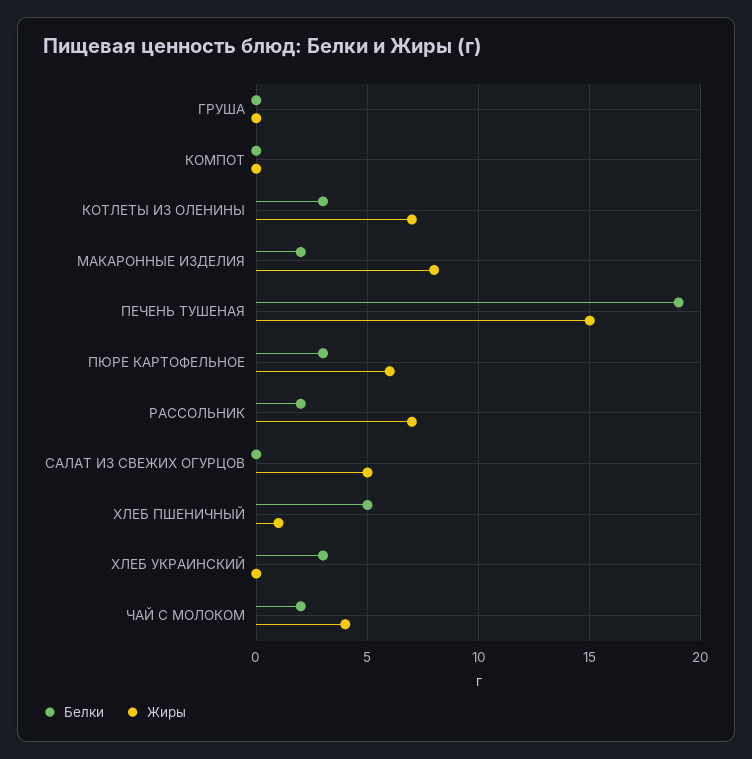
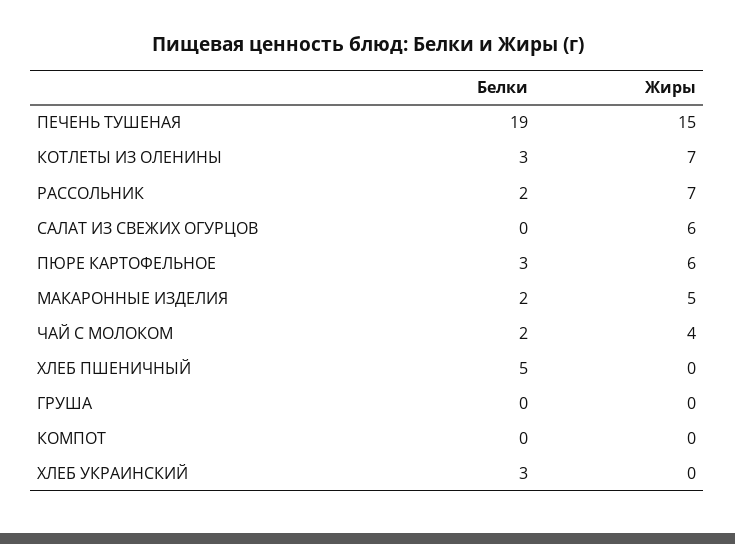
  {
    "Белки": {
      "ГРУША": 0,
      "КОМПОТ": 0,
      "КОТЛЕТЫ ИЗ ОЛЕНИНЫ": 3,
      "МАКАРОННЫЕ ИЗДЕЛИЯ": 2,
      "ПЕЧЕНЬ ТУШЕНАЯ": 19,
      "ПЮРЕ КАРТОФЕЛЬНОЕ": 3,
      "РАССОЛЬНИК": 2,
      "САЛАТ ИЗ СВЕЖИХ ОГУРЦОВ": 0,
      "ХЛЕБ ПШЕНИЧНЫЙ": 5,
      "ХЛЕБ УКРАИНСКИЙ": 3,
      "ЧАЙ С МОЛОКОМ": 2
    },
    "Жиры": {
      "ГРУША": 0,
      "КОМПОТ": 0,
      "КОТЛЕТЫ ИЗ ОЛЕНИНЫ": 7,
-     "МАКАРОННЫЕ ИЗДЕЛИЯ": 8,
+     "МАКАРОННЫЕ ИЗДЕЛИЯ": 5,
      "ПЕЧЕНЬ ТУШЕНАЯ": 15,
      "ПЮРЕ КАРТОФЕЛЬНОЕ": 6,
      "РАССОЛЬНИК": 7,
-     "САЛАТ ИЗ СВЕЖИХ ОГУРЦОВ": 5,
+     "САЛАТ ИЗ СВЕЖИХ ОГУРЦОВ": 6,
-     "ХЛЕБ ПШЕНИЧНЫЙ": 1,
+     "ХЛЕБ ПШЕНИЧНЫЙ": 0,
      "ХЛЕБ УКРАИНСКИЙ": 0,
      "ЧАЙ С МОЛОКОМ": 4
    }
  }

